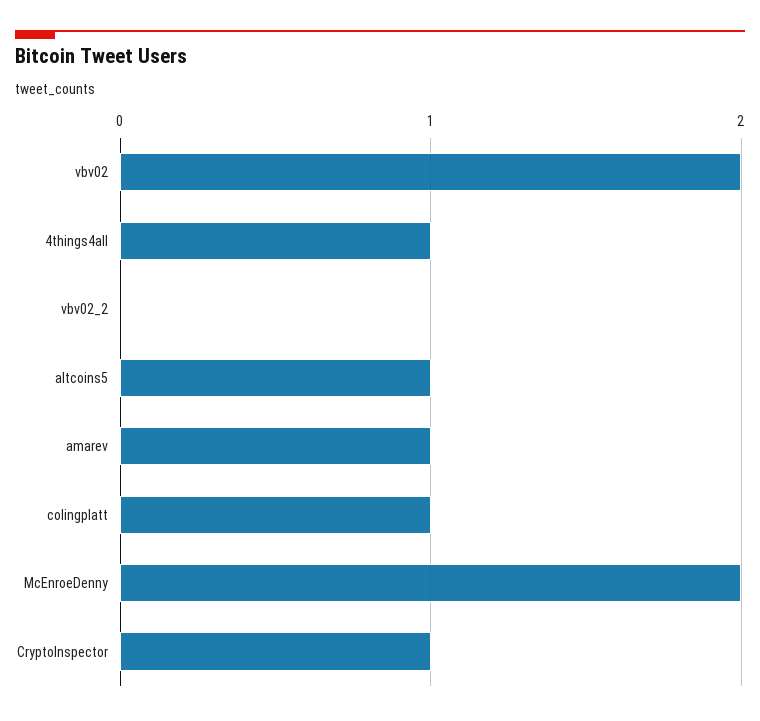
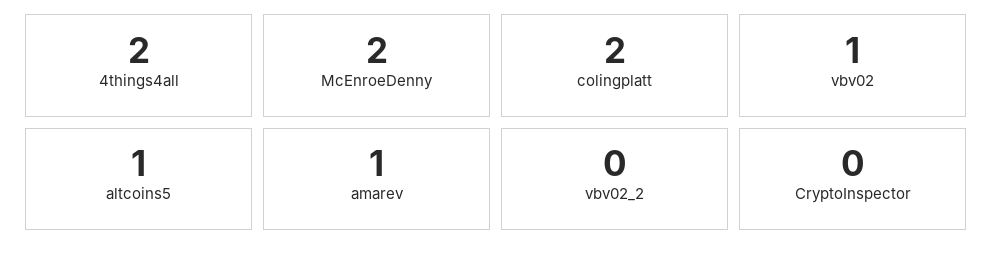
  {
-   "vbv02": 2,
+   "vbv02": 1,
-   "4things4all": 1,
+   "4things4all": 2,
    "vbv02_2": 0,
    "altcoins5": 1,
    "amarev": 1,
-   "colingplatt": 1,
+   "colingplatt": 2,
    "McEnroeDenny": 2,
-   "CryptoInspector": 1
+   "CryptoInspector": 0
  }

